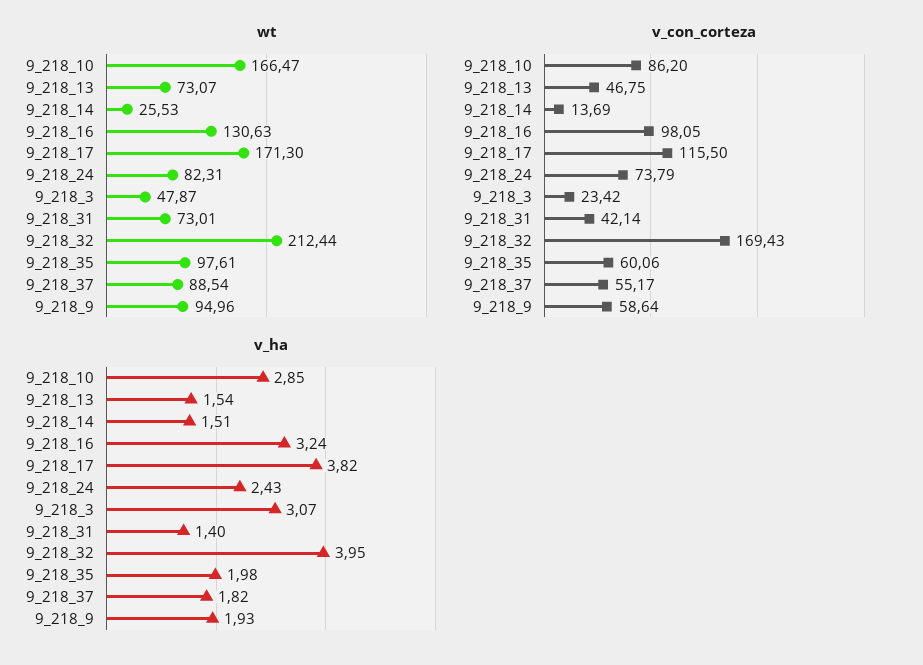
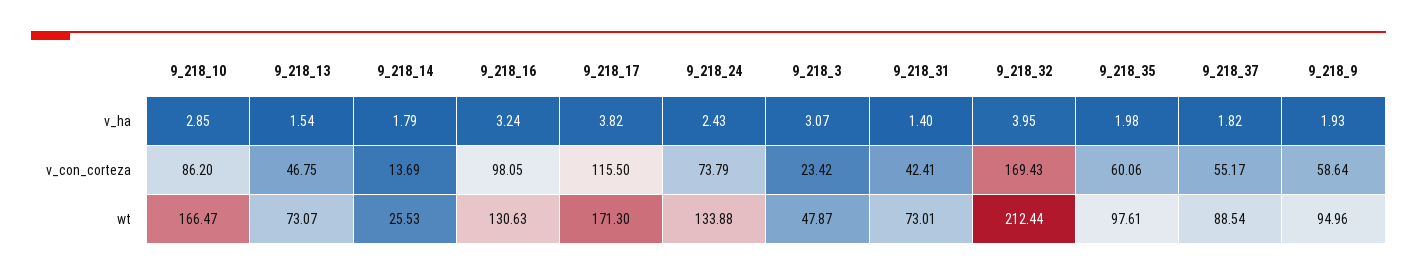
  {
    "wt": {
      "9_218_10": 166.47,
      "9_218_13": 73.07,
      "9_218_14": 25.53,
      "9_218_16": 130.63,
      "9_218_17": 171.3,
-     "9_218_24": 82.31,
+     "9_218_24": 133.88,
      "9_218_3": 47.87,
      "9_218_31": 73.01,
      "9_218_32": 212.44,
      "9_218_35": 97.61,
      "9_218_37": 88.54,
      "9_218_9": 94.96
    },
    "v_con_corteza": {
      "9_218_10": 86.2,
      "9_218_13": 46.75,
      "9_218_14": 13.69,
      "9_218_16": 98.05,
      "9_218_17": 115.5,
      "9_218_24": 73.79,
      "9_218_3": 23.42,
-     "9_218_31": 42.14,
+     "9_218_31": 42.41,
      "9_218_32": 169.43,
      "9_218_35": 60.06,
      "9_218_37": 55.17,
      "9_218_9": 58.64
    },
    "v_ha": {
      "9_218_10": 2.85,
      "9_218_13": 1.54,
-     "9_218_14": 1.51,
+     "9_218_14": 1.79,
      "9_218_16": 3.24,
      "9_218_17": 3.82,
      "9_218_24": 2.43,
      "9_218_3": 3.07,
      "9_218_31": 1.4,
      "9_218_32": 3.95,
      "9_218_35": 1.98,
      "9_218_37": 1.82,
      "9_218_9": 1.93
    }
  }

